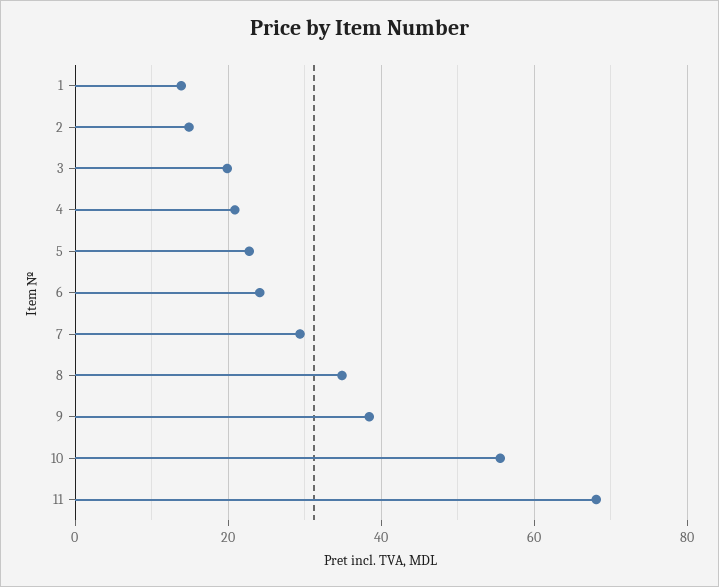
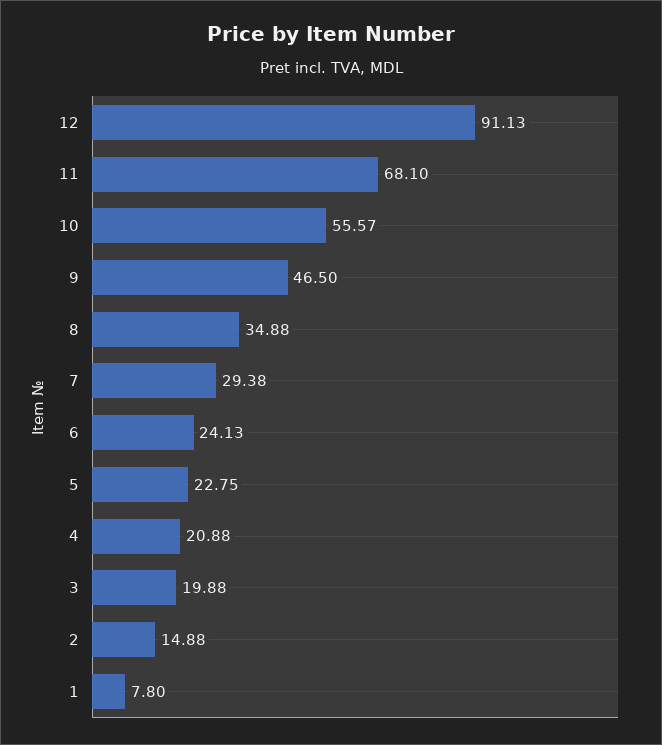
  {
-   "1": 14,
+   "1": 7.8,
    "2": 14.88,
    "3": 19.88,
    "4": 20.88,
    "5": 22.75,
    "6": 24.13,
    "7": 29.38,
    "8": 34.88,
-   "9": 38,
+   "9": 46.5,
    "10": 55.57,
-   "11": 68.1
+   "11": 68.1,
+   "12": 91.13
  }

